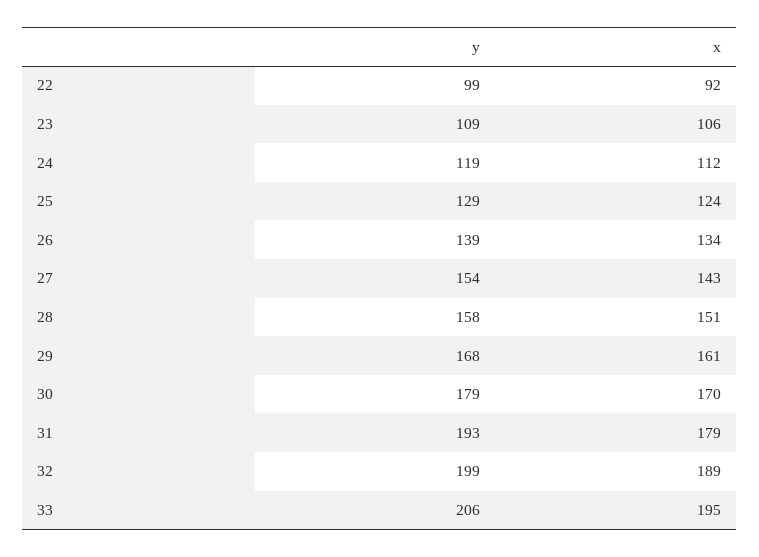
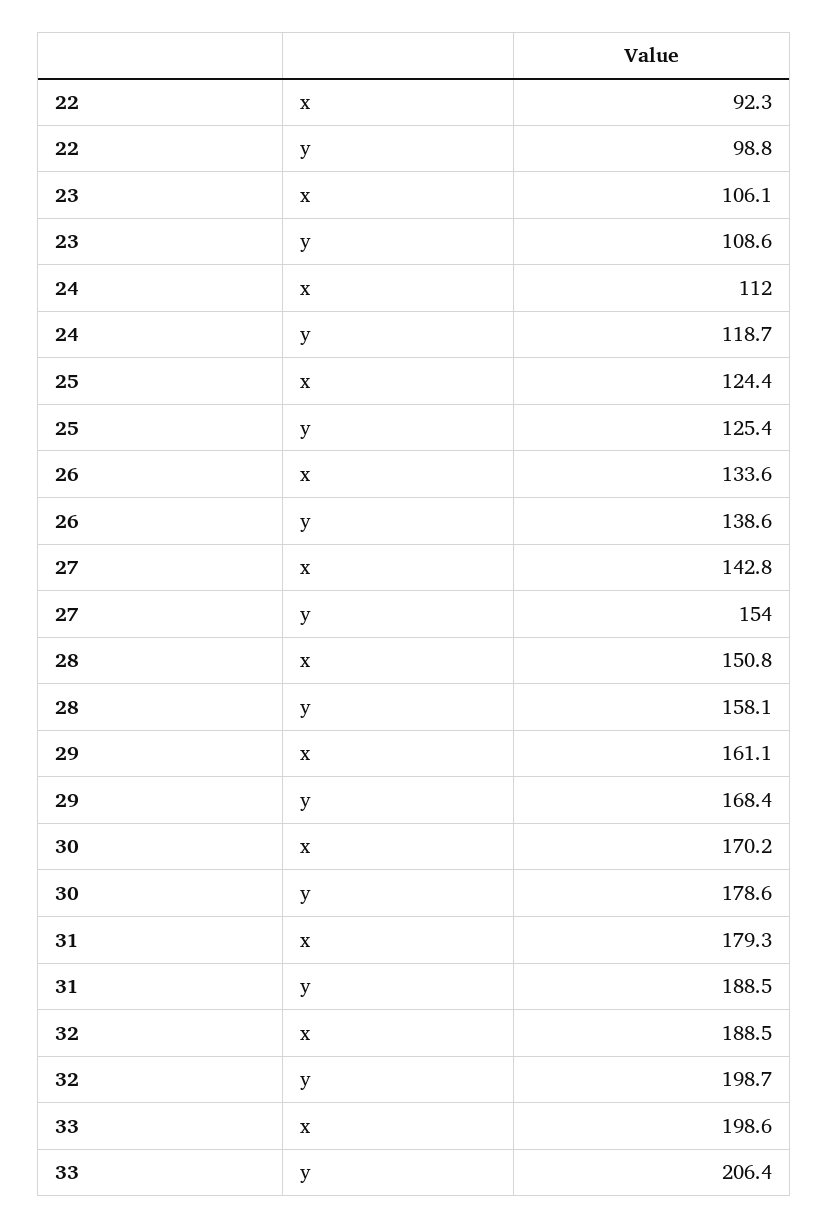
  {
    "y": {
      "22": 98.8,
      "23": 108.6,
      "24": 118.7,
-     "25": 129,
+     "25": 125.4,
      "26": 138.6,
      "27": 154,
      "28": 158.1,
      "29": 168.4,
      "30": 178.6,
-     "31": 193,
+     "31": 188.5,
      "32": 198.7,
      "33": 206.4
    },
    "x": {
      "22": 92.3,
      "23": 106.1,
      "24": 112,
      "25": 124.4,
      "26": 133.6,
      "27": 142.8,
      "28": 150.8,
      "29": 161.1,
      "30": 170.2,
      "31": 179.3,
      "32": 188.5,
-     "33": 195
+     "33": 198.6
    }
  }

